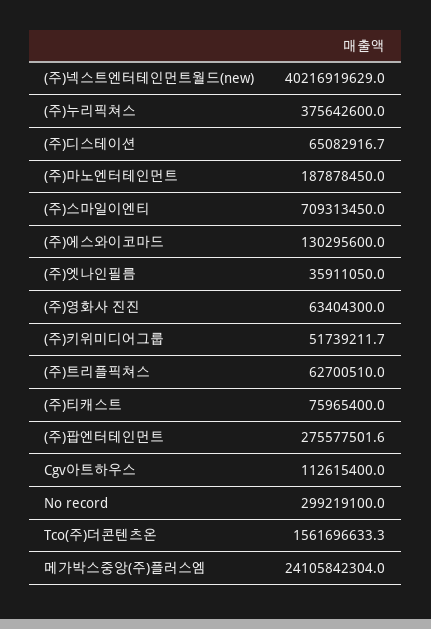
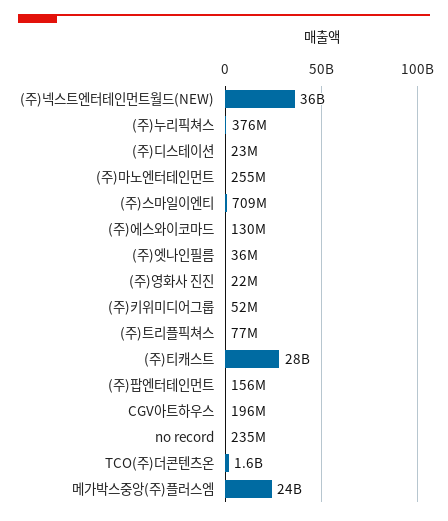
  {
-   "(주)넥스트엔터테인먼트월드(new)": 40216919629,
+   "(주)넥스트엔터테인먼트월드(new)": 36000000000,
    "(주)누리픽쳐스": 375642600,
-   "(주)디스테이션": 65082916.7,
+   "(주)디스테이션": 23000000,
-   "(주)마노엔터테인먼트": 187878450,
+   "(주)마노엔터테인먼트": 255000000,
    "(주)스마일이엔티": 709313450,
    "(주)에스와이코마드": 130295600,
    "(주)엣나인필름": 35911050,
-   "(주)영화사 진진": 63404300,
+   "(주)영화사 진진": 22000000,
    "(주)키위미디어그룹": 51739211.7,
-   "(주)트리플픽쳐스": 62700510,
+   "(주)트리플픽쳐스": 77000000,
-   "(주)티캐스트": 75965400,
+   "(주)티캐스트": 28000000000,
-   "(주)팝엔터테인먼트": 275577501.6,
+   "(주)팝엔터테인먼트": 156000000,
-   "Cgv아트하우스": 112615400,
+   "Cgv아트하우스": 196000000,
-   "No record": 299219100,
+   "No record": 235000000,
    "Tco(주)더콘텐츠온": 1561696633.3,
    "메가박스중앙(주)플러스엠": 24105842304
  }

